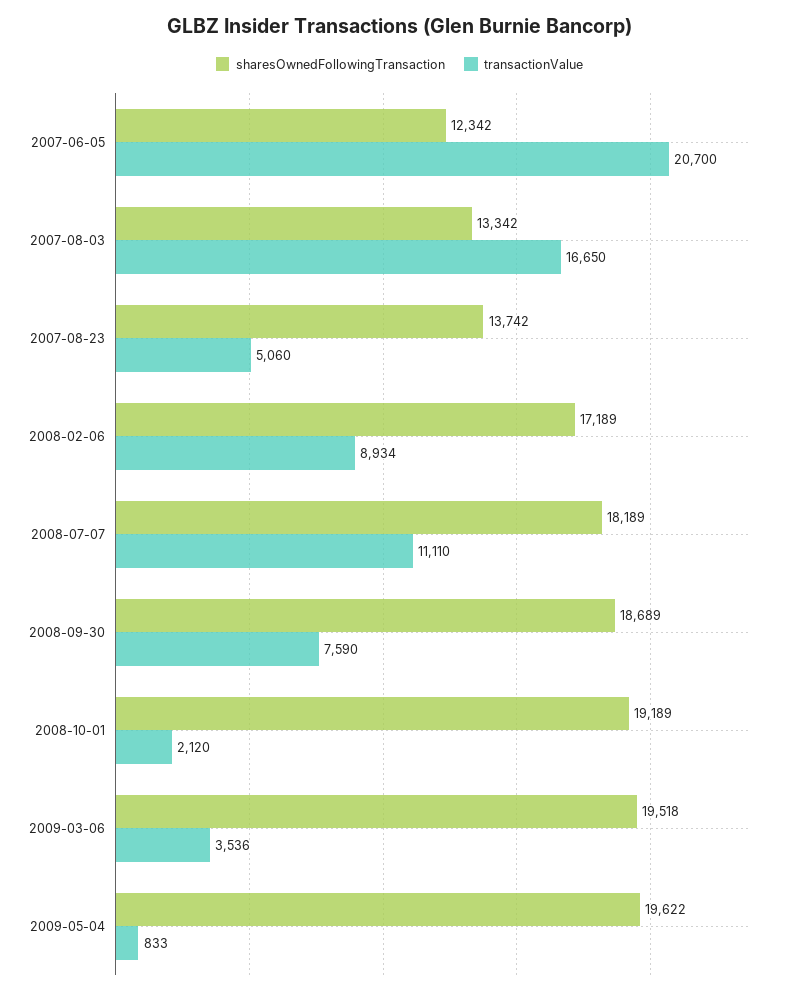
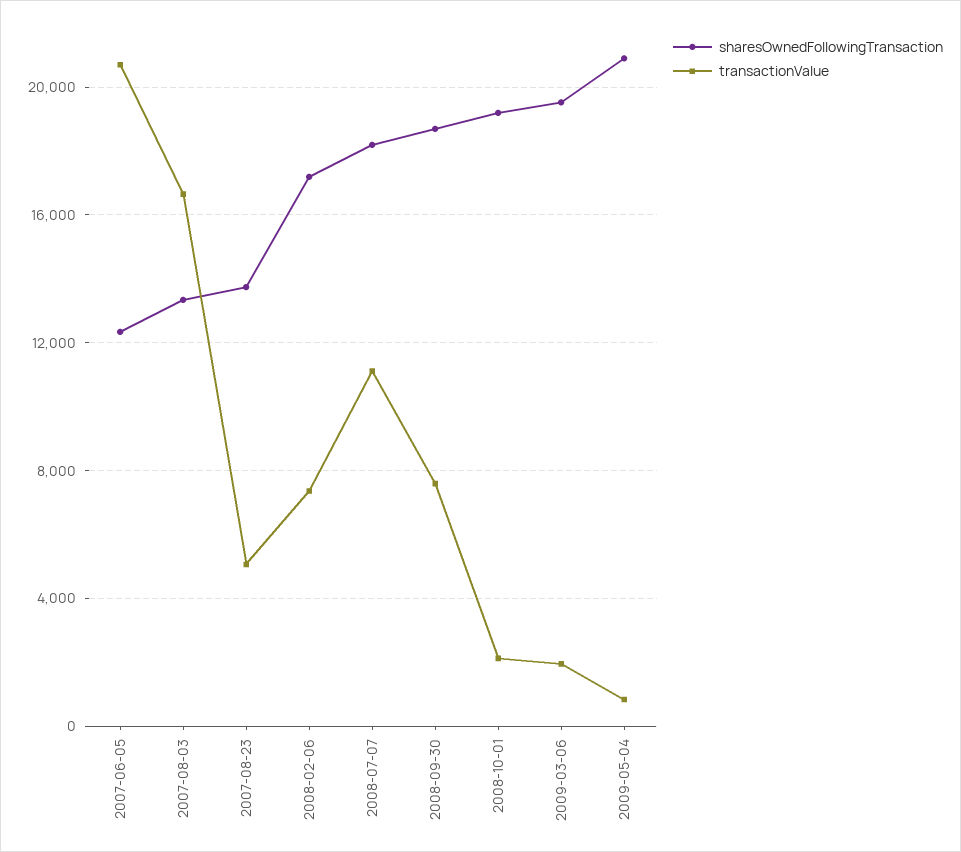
  {
    "sharesOwnedFollowingTransaction": {
      "2007-06-05": 12342,
      "2007-08-03": 13342,
      "2007-08-23": 13742,
      "2008-02-06": 17189,
      "2008-07-07": 18189,
      "2008-09-30": 18689,
      "2008-10-01": 19189,
      "2009-03-06": 19518,
-     "2009-05-04": 19622
+     "2009-05-04": 21000
    },
    "transactionValue": {
      "2007-06-05": 20700,
      "2007-08-03": 16650,
      "2007-08-23": 5060,
-     "2008-02-06": 8934,
+     "2008-02-06": 7500,
      "2008-07-07": 11110,
      "2008-09-30": 7590,
      "2008-10-01": 2120,
-     "2009-03-06": 3536,
+     "2009-03-06": 2000,
      "2009-05-04": 833
    }
  }

